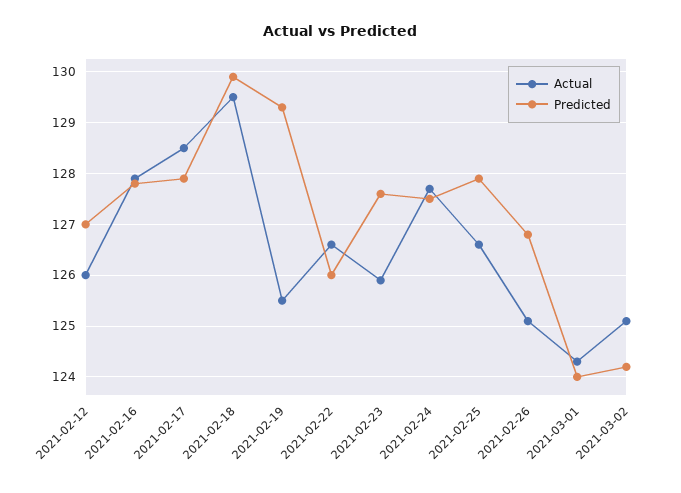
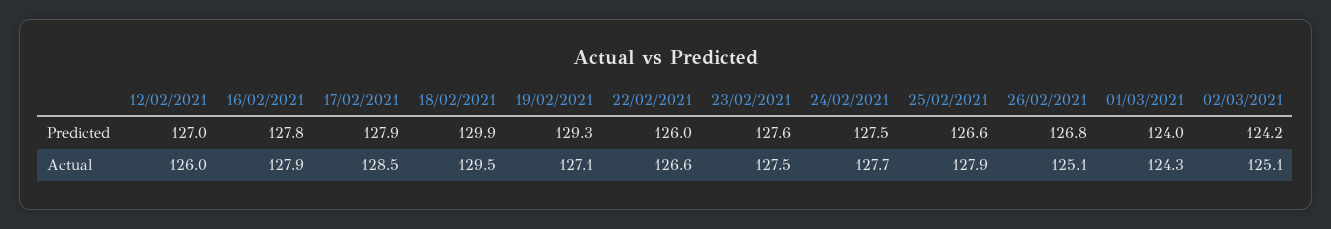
  {
    "Actual": {
      "2021-02-12": 126,
      "2021-02-16": 127.9,
      "2021-02-17": 128.5,
      "2021-02-18": 129.5,
-     "2021-02-19": 125.5,
+     "2021-02-19": 127.1,
      "2021-02-22": 126.6,
-     "2021-02-23": 126,
+     "2021-02-23": 127.5,
      "2021-02-24": 127.7,
-     "2021-02-25": 126.5,
+     "2021-02-25": 127.9,
      "2021-02-26": 125.1,
      "2021-03-01": 124.3,
      "2021-03-02": 125.1
    },
    "Predicted": {
      "2021-02-12": 127,
      "2021-02-16": 127.8,
      "2021-02-17": 127.9,
      "2021-02-18": 129.9,
      "2021-02-19": 129.3,
      "2021-02-22": 126,
      "2021-02-23": 127.6,
      "2021-02-24": 127.5,
-     "2021-02-25": 128,
+     "2021-02-25": 126.6,
      "2021-02-26": 126.8,
      "2021-03-01": 124,
      "2021-03-02": 124.2
    }
  }

